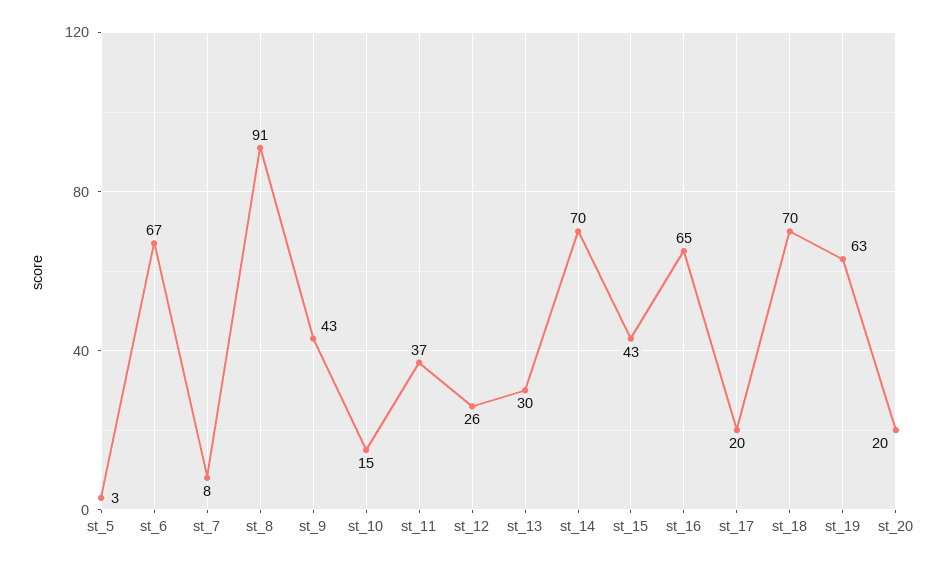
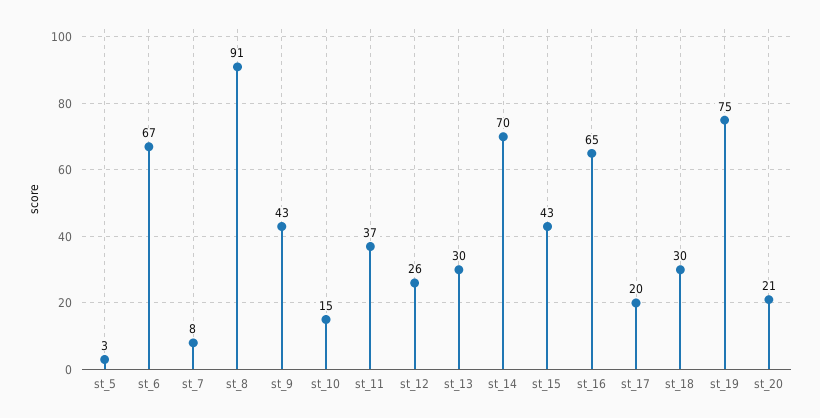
  {
    "st_5": 3,
    "st_6": 67,
    "st_7": 8,
    "st_8": 91,
    "st_9": 43,
    "st_10": 15,
    "st_11": 37,
    "st_12": 26,
    "st_13": 30,
    "st_14": 70,
    "st_15": 43,
    "st_16": 65,
    "st_17": 20,
-   "st_18": 70,
+   "st_18": 30,
-   "st_19": 63,
+   "st_19": 75,
-   "st_20": 20
+   "st_20": 21
  }

